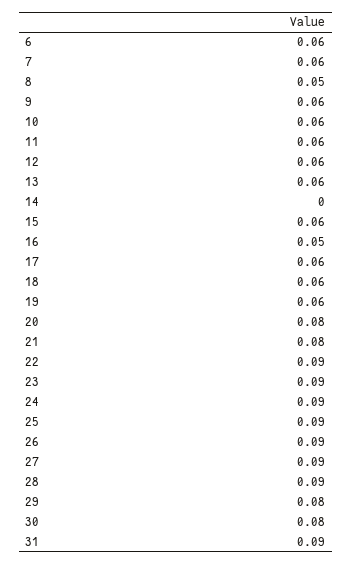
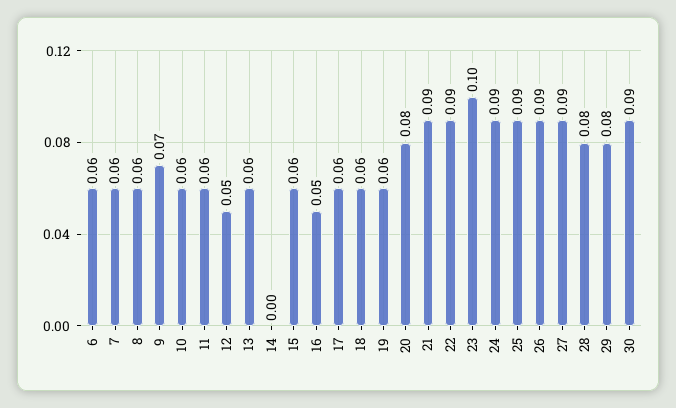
  {
    "6": 0.06,
    "7": 0.06,
-   "8": 0.05,
+   "8": 0.06,
-   "9": 0.06,
+   "9": 0.07,
    "10": 0.06,
    "11": 0.06,
-   "12": 0.06,
+   "12": 0.05,
    "13": 0.06,
    "14": 0,
    "15": 0.06,
    "16": 0.05,
    "17": 0.06,
    "18": 0.06,
    "19": 0.06,
    "20": 0.08,
-   "21": 0.08,
+   "21": 0.09,
    "22": 0.09,
-   "23": 0.09,
+   "23": 0.1,
    "24": 0.09,
    "25": 0.09,
    "26": 0.09,
    "27": 0.09,
-   "28": 0.09,
+   "28": 0.08,
    "29": 0.08,
-   "30": 0.08,
+   "30": 0.09
-   "31": 0.09
  }

